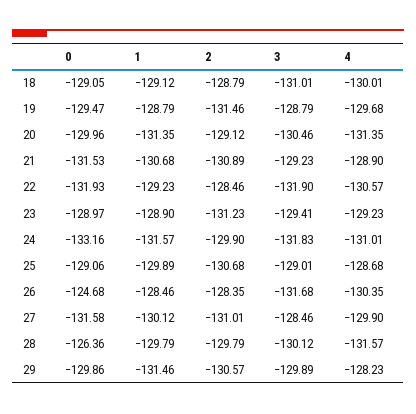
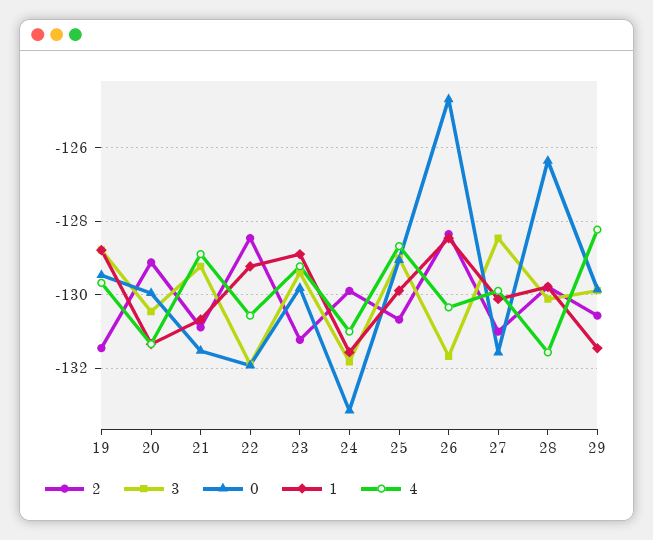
  {
    "0": {
-     "18": -129.05,
      "19": -129.47,
      "20": -129.96,
      "21": -131.53,
      "22": -131.93,
-     "23": -128.97,
+     "23": -129.8,
      "24": -133.16,
      "25": -129.06,
      "26": -124.68,
      "27": -131.58,
      "28": -126.36,
      "29": -129.86
    },
    "1": {
-     "18": -129.12,
      "19": -128.79,
      "20": -131.35,
      "21": -130.68,
      "22": -129.23,
      "23": -128.9,
      "24": -131.57,
      "25": -129.89,
      "26": -128.46,
      "27": -130.12,
      "28": -129.79,
      "29": -131.46
    },
    "2": {
-     "18": -128.79,
      "19": -131.46,
      "20": -129.12,
      "21": -130.89,
      "22": -128.46,
      "23": -131.23,
      "24": -129.9,
      "25": -130.68,
      "26": -128.35,
      "27": -131.01,
      "28": -129.79,
      "29": -130.57
    },
    "3": {
-     "18": -131.01,
      "19": -128.79,
      "20": -130.46,
      "21": -129.23,
      "22": -131.9,
      "23": -129.41,
      "24": -131.83,
      "25": -129.01,
      "26": -131.68,
      "27": -128.46,
      "28": -130.12,
      "29": -129.89
    },
    "4": {
-     "18": -130.01,
      "19": -129.68,
      "20": -131.35,
      "21": -128.9,
      "22": -130.57,
      "23": -129.23,
      "24": -131.01,
      "25": -128.68,
      "26": -130.35,
      "27": -129.9,
      "28": -131.57,
      "29": -128.23
    }
  }

